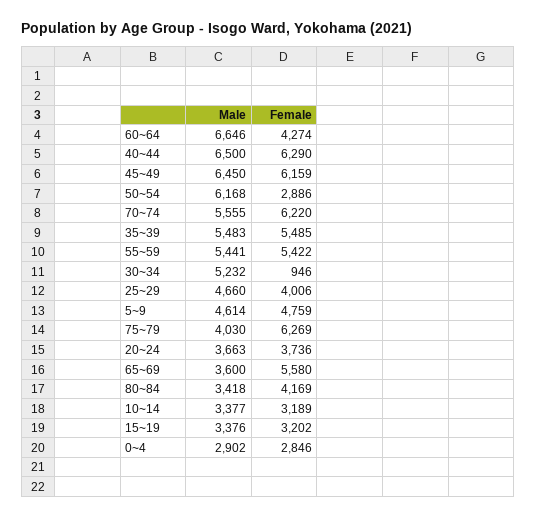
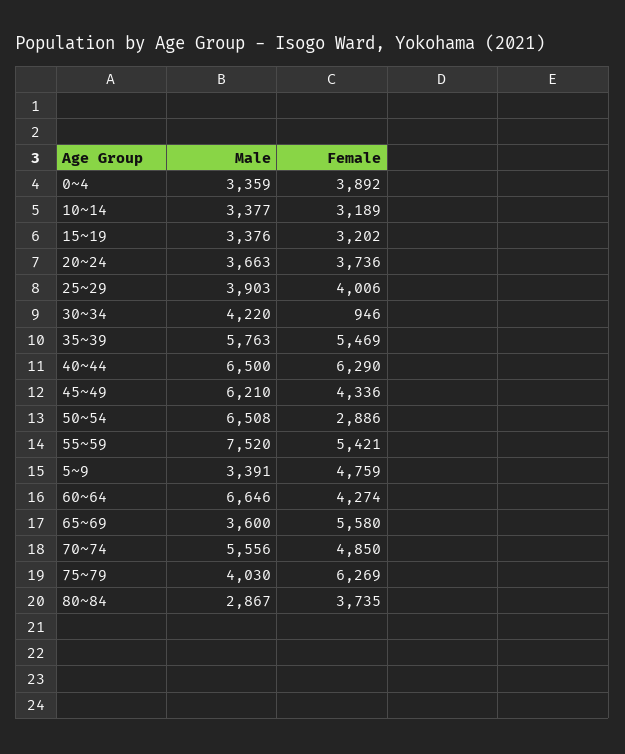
  {
    "Male": {
      "60~64": 6646,
      "40~44": 6500,
-     "45~49": 6450,
+     "45~49": 6210,
-     "50~54": 6168,
+     "50~54": 6508,
-     "70~74": 5555,
+     "70~74": 5556,
-     "35~39": 5483,
+     "35~39": 5763,
-     "55~59": 5441,
+     "55~59": 7520,
-     "30~34": 5232,
+     "30~34": 4220,
-     "25~29": 4660,
+     "25~29": 3903,
-     "5~9": 4614,
+     "5~9": 3391,
      "75~79": 4030,
      "20~24": 3663,
      "65~69": 3600,
-     "80~84": 3418,
+     "80~84": 2867,
      "10~14": 3377,
      "15~19": 3376,
-     "0~4": 2902
+     "0~4": 3359
    },
    "Female": {
      "60~64": 4274,
      "40~44": 6290,
-     "45~49": 6159,
+     "45~49": 4336,
      "50~54": 2886,
-     "70~74": 6220,
+     "70~74": 4850,
-     "35~39": 5485,
+     "35~39": 5469,
-     "55~59": 5422,
+     "55~59": 5421,
      "30~34": 946,
      "25~29": 4006,
      "5~9": 4759,
      "75~79": 6269,
      "20~24": 3736,
      "65~69": 5580,
-     "80~84": 4169,
+     "80~84": 3735,
      "10~14": 3189,
      "15~19": 3202,
-     "0~4": 2846
+     "0~4": 3892
    }
  }

